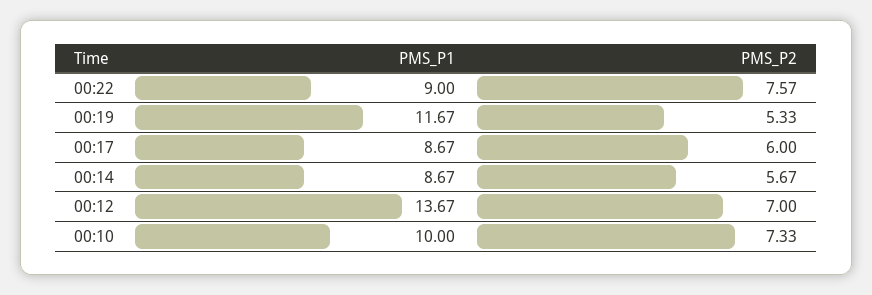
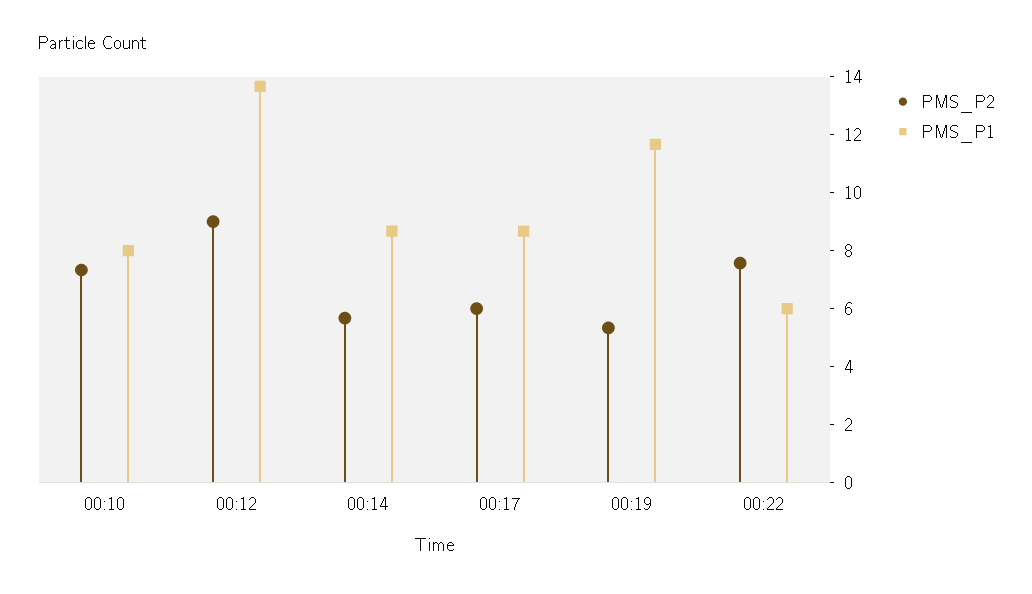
  {
    "PMS_P1": {
-     "00:22": 9,
+     "00:22": 6,
      "00:19": 11.67,
      "00:17": 8.67,
      "00:14": 8.67,
      "00:12": 13.67,
-     "00:10": 10
+     "00:10": 8
    },
    "PMS_P2": {
      "00:22": 7.57,
      "00:19": 5.33,
      "00:17": 6,
      "00:14": 5.67,
-     "00:12": 7,
+     "00:12": 9,
      "00:10": 7.33
    }
  }

